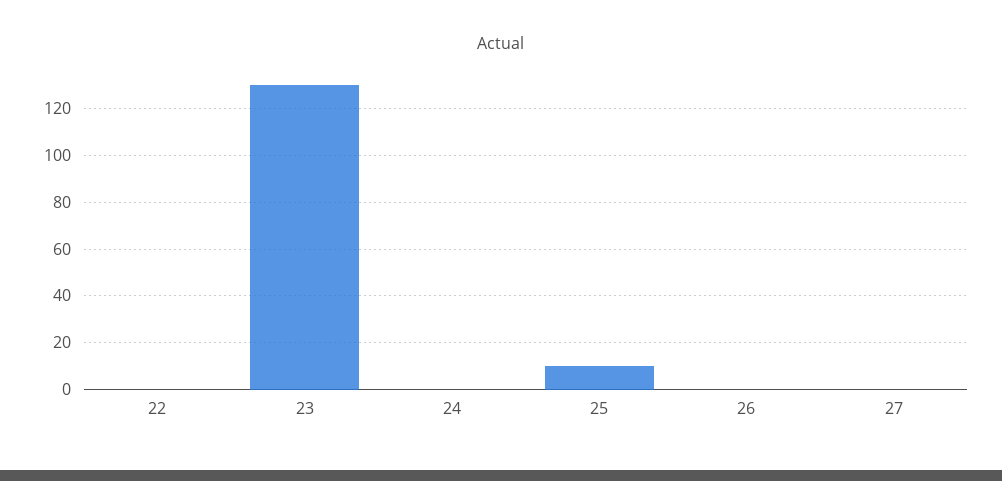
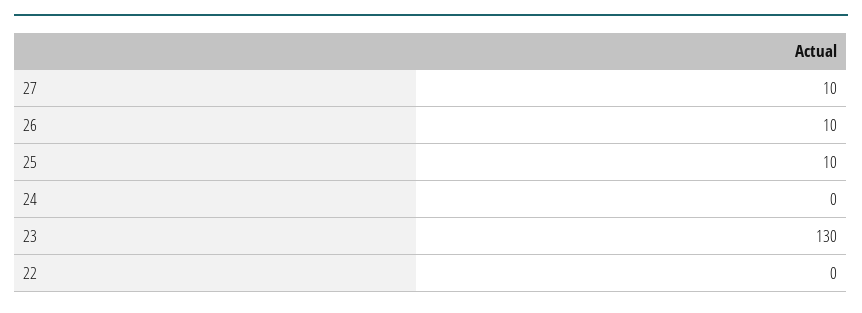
  {
    "22": 0,
    "23": 130,
    "24": 0,
    "25": 10,
-   "26": 0,
+   "26": 10,
-   "27": 0
+   "27": 10
  }

